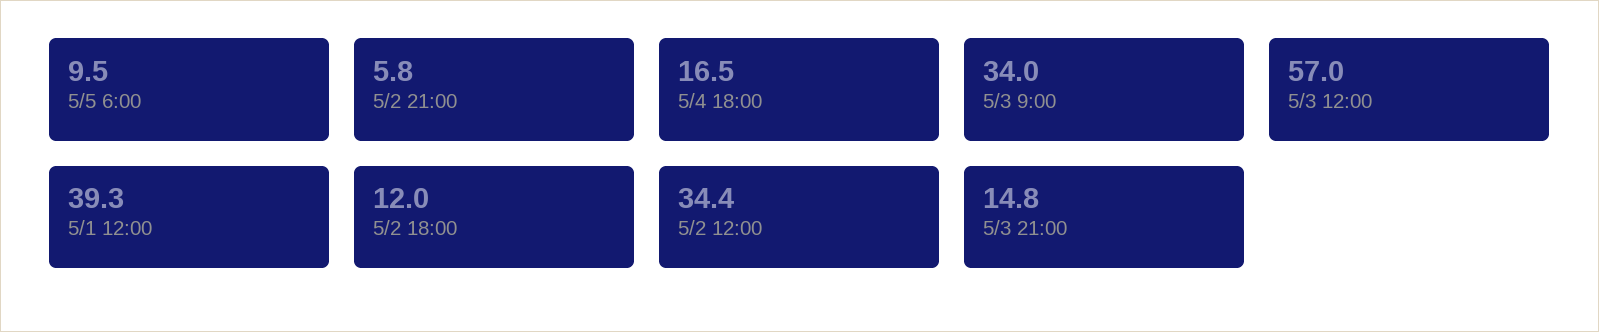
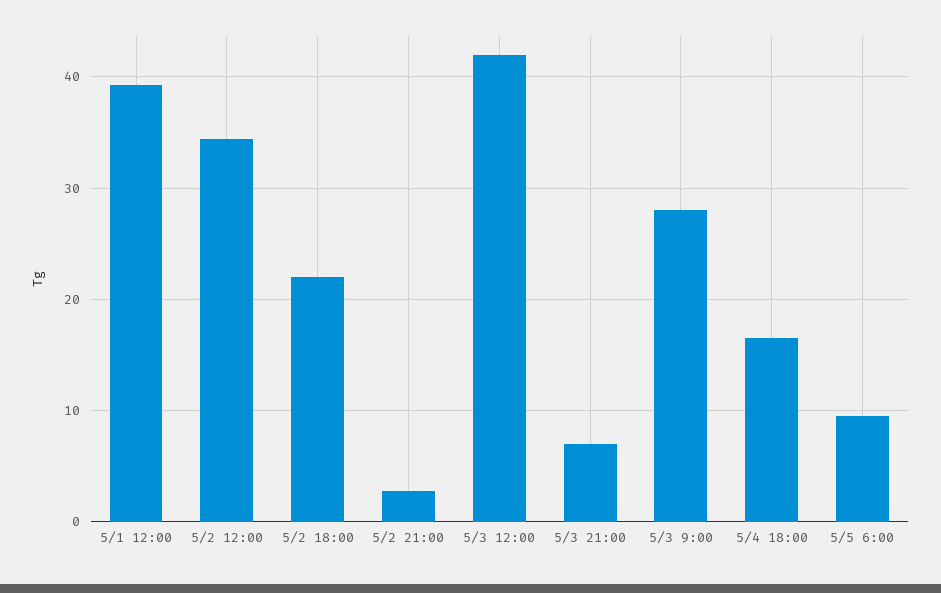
  {
    "5/5 6:00": 9.5,
-   "5/2 21:00": 5.8,
+   "5/2 21:00": 3,
    "5/4 18:00": 16.5,
-   "5/3 9:00": 34,
+   "5/3 9:00": 28,
-   "5/3 12:00": 57,
+   "5/3 12:00": 42,
    "5/1 12:00": 39.3,
-   "5/2 18:00": 12,
+   "5/2 18:00": 22,
    "5/2 12:00": 34.4,
-   "5/3 21:00": 14.8
+   "5/3 21:00": 7
  }

